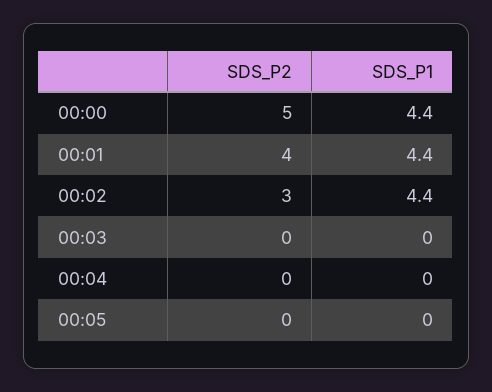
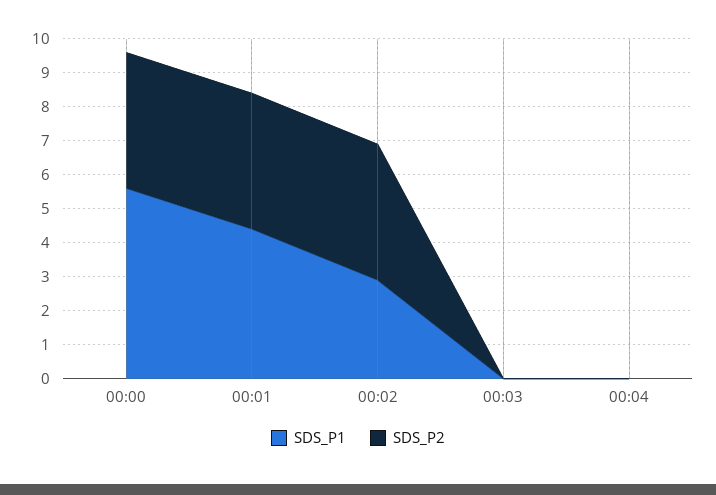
  {
    "SDS_P2": {
-     "00:00": 5,
+     "00:00": 4,
      "00:01": 4,
-     "00:02": 3,
+     "00:02": 4,
      "00:03": 0,
-     "00:04": 0,
+     "00:04": 0
-     "00:05": 0
    },
    "SDS_P1": {
-     "00:00": 4.4,
+     "00:00": 5.5,
      "00:01": 4.4,
-     "00:02": 4.4,
+     "00:02": 3,
      "00:03": 0,
-     "00:04": 0,
+     "00:04": 0
-     "00:05": 0
    }
  }

